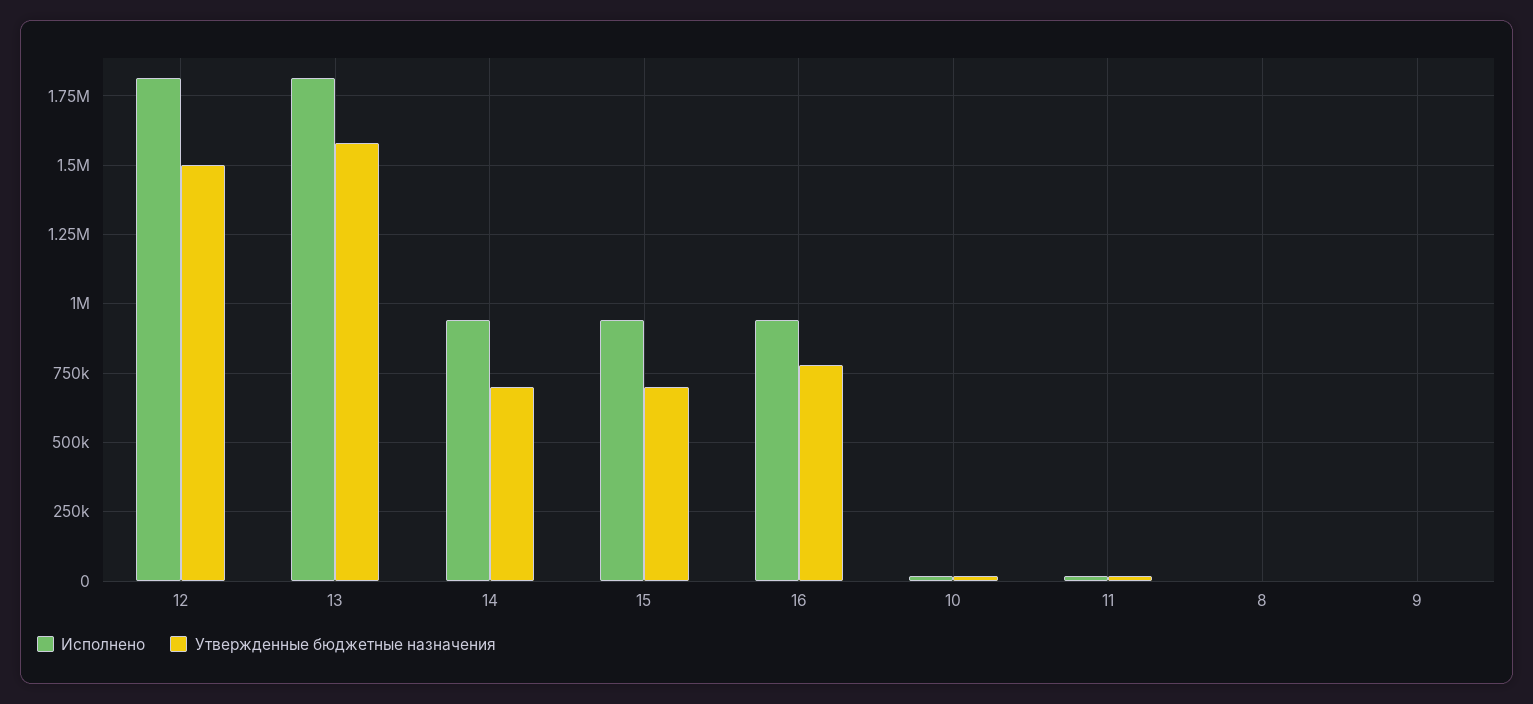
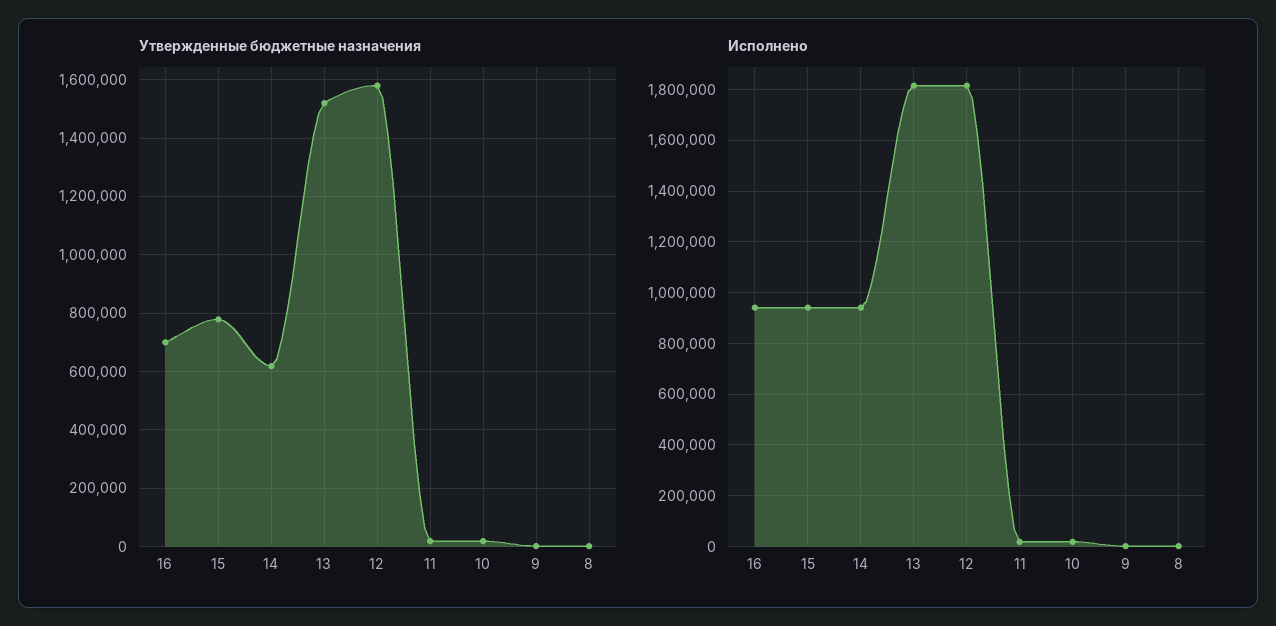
  {
    "Исполнено": {
      "12": 1825000,
      "13": 1825000,
      "14": 950000,
      "15": 950000,
      "16": 950000,
      "10": 25000,
      "11": 25000,
      "8": 0,
      "9": 0
    },
    "Утвержденные бюджетные назначения": {
-     "12": 1500000,
+     "12": 1575000,
-     "13": 1575000,
+     "13": 1525000,
-     "14": 700000,
+     "14": 625000,
-     "15": 700000,
+     "15": 775000,
-     "16": 775000,
+     "16": 700000,
      "10": 25000,
      "11": 25000,
      "8": 0,
      "9": 0
    }
  }

